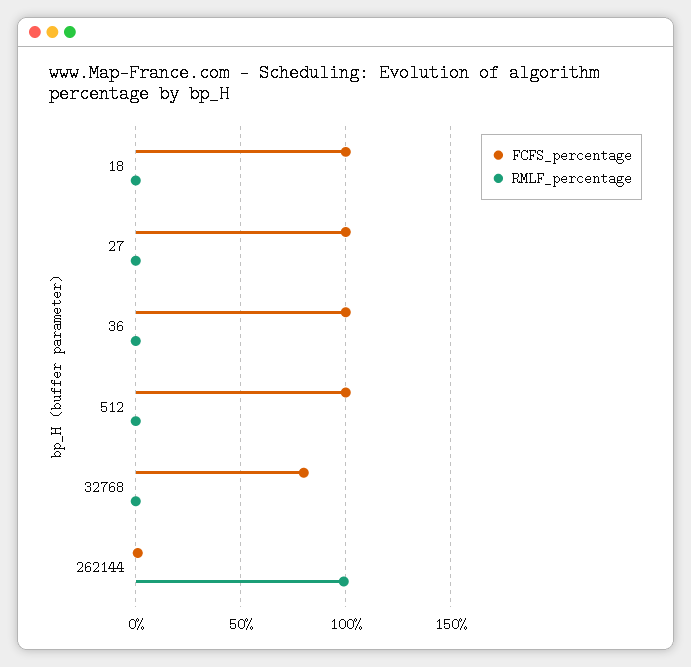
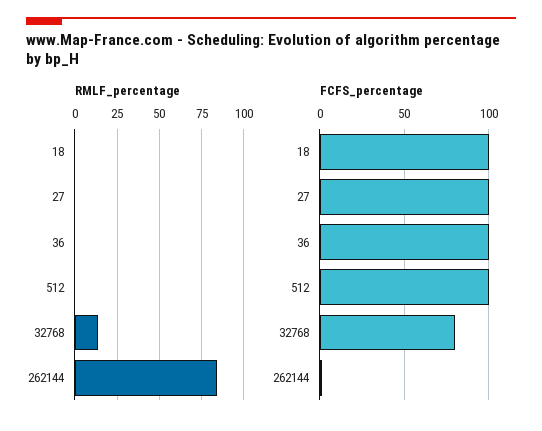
  {
    "FCFS_percentage": {
      "18": 100,
      "27": 100,
      "36": 100,
      "512": 100,
      "32768": 80,
      "262144": 0
    },
    "RMLF_percentage": {
      "18": 0,
      "27": 0,
      "36": 0,
      "512": 0,
-     "32768": 0,
+     "32768": 15,
-     "262144": 100
+     "262144": 85
    }
  }

